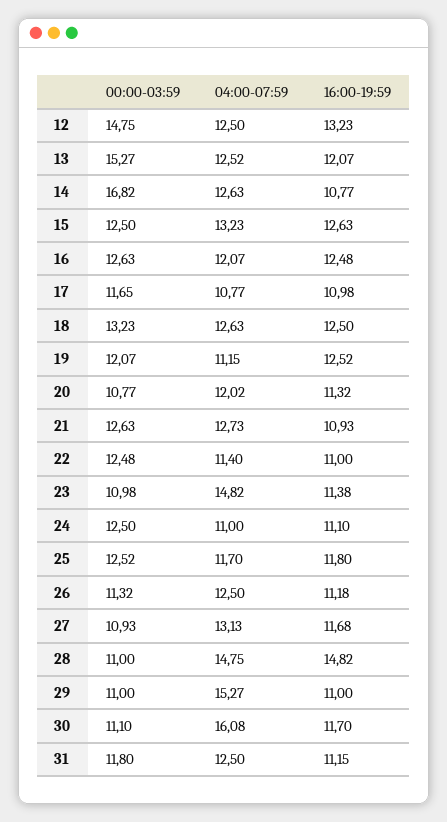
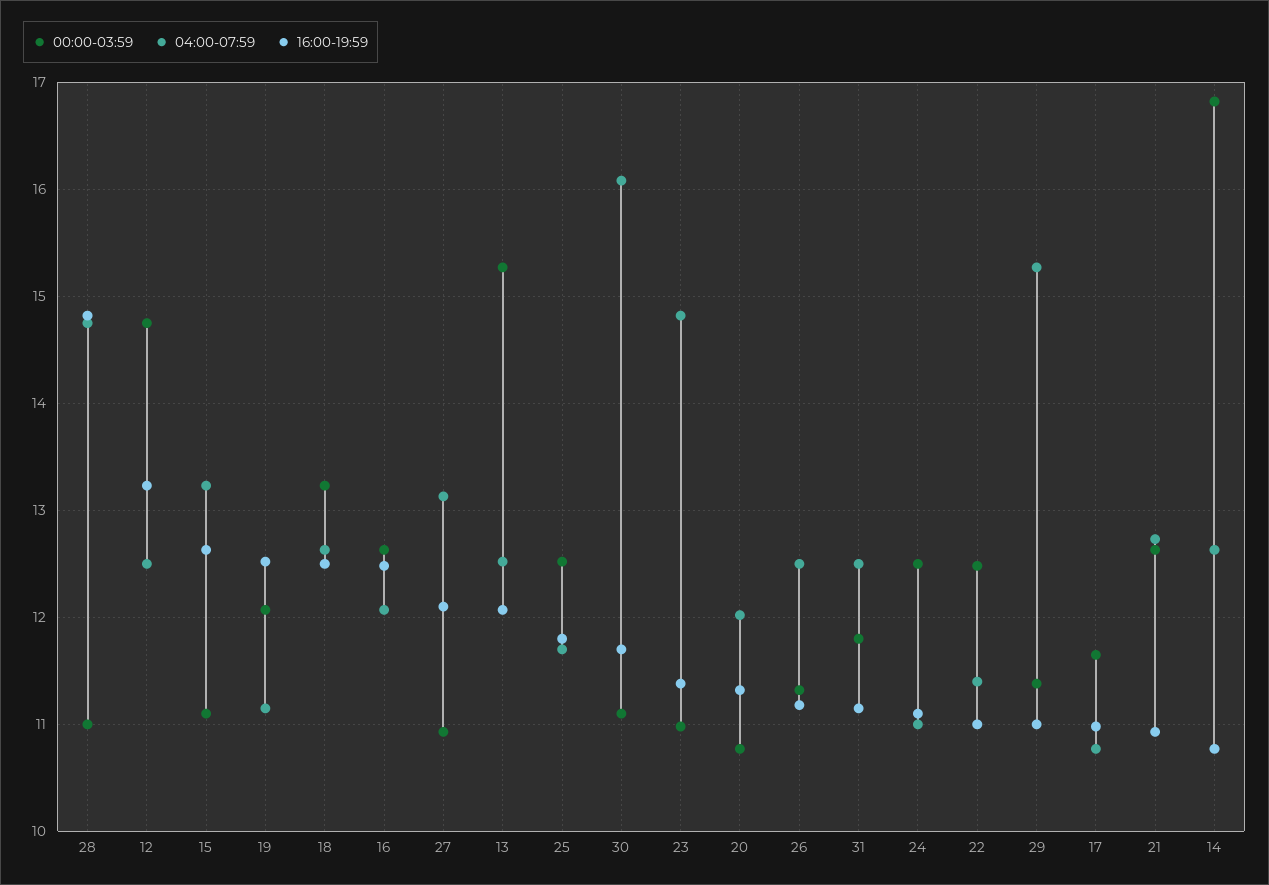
  {
    "00:00-03:59": {
      "12": 14.75,
      "13": 15.27,
      "14": 16.82,
-     "15": 12.5,
+     "15": 11.1,
      "16": 12.63,
      "17": 11.65,
      "18": 13.23,
      "19": 12.07,
      "20": 10.77,
      "21": 12.63,
      "22": 12.48,
      "23": 10.98,
      "24": 12.5,
      "25": 12.52,
      "26": 11.32,
      "27": 10.93,
      "28": 11,
-     "29": 11,
+     "29": 11.4,
      "30": 11.1,
      "31": 11.8
    },
    "04:00-07:59": {
      "12": 12.5,
      "13": 12.52,
      "14": 12.63,
      "15": 13.23,
      "16": 12.07,
      "17": 10.77,
      "18": 12.63,
      "19": 11.15,
      "20": 12.02,
      "21": 12.73,
      "22": 11.4,
      "23": 14.82,
      "24": 11,
      "25": 11.7,
      "26": 12.5,
      "27": 13.13,
      "28": 14.75,
      "29": 15.27,
      "30": 16.08,
      "31": 12.5
    },
    "16:00-19:59": {
      "12": 13.23,
      "13": 12.07,
      "14": 10.77,
      "15": 12.63,
      "16": 12.48,
      "17": 10.98,
      "18": 12.5,
      "19": 12.52,
      "20": 11.32,
      "21": 10.93,
      "22": 11,
      "23": 11.38,
      "24": 11.1,
      "25": 11.8,
      "26": 11.18,
-     "27": 11.68,
+     "27": 12.1,
      "28": 14.82,
      "29": 11,
      "30": 11.7,
      "31": 11.15
    }
  }

